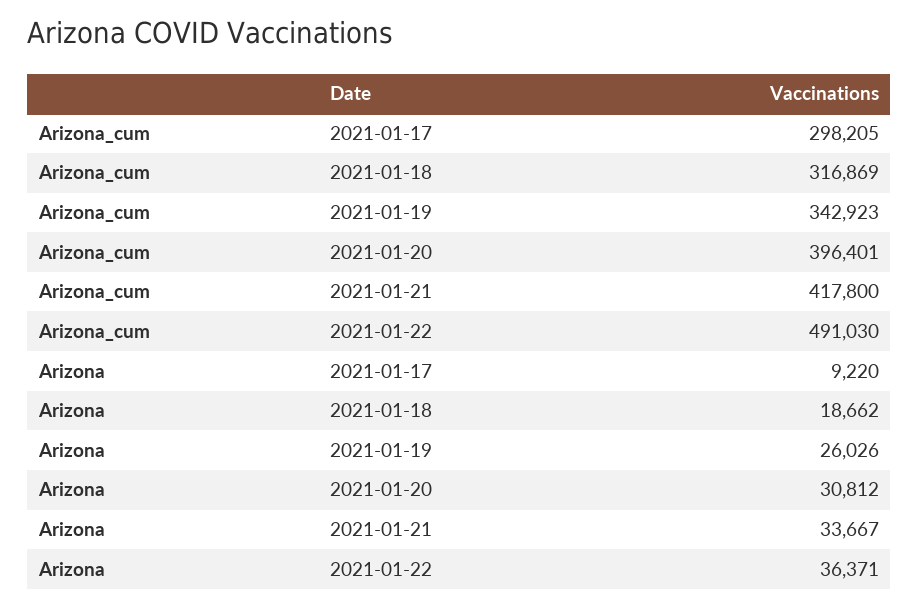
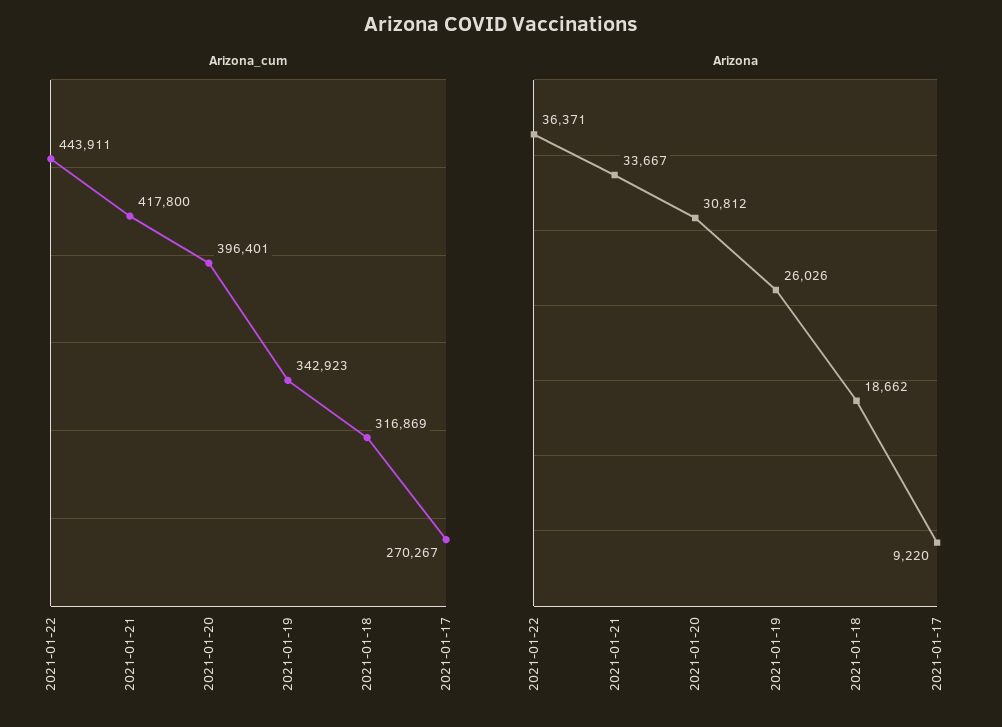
  {
    "Arizona_cum": {
-     "2021-01-17": 298205,
+     "2021-01-17": 270267,
      "2021-01-18": 316869,
      "2021-01-19": 342923,
      "2021-01-20": 396401,
      "2021-01-21": 417800,
-     "2021-01-22": 491030
+     "2021-01-22": 443911
    },
    "Arizona": {
      "2021-01-17": 9220,
      "2021-01-18": 18662,
      "2021-01-19": 26026,
      "2021-01-20": 30812,
      "2021-01-21": 33667,
      "2021-01-22": 36371
    }
  }

